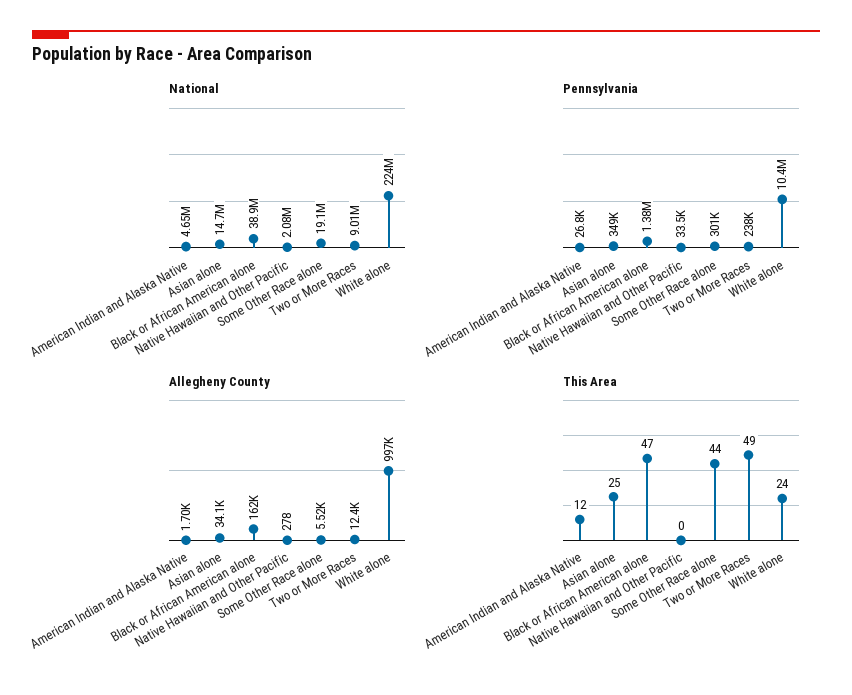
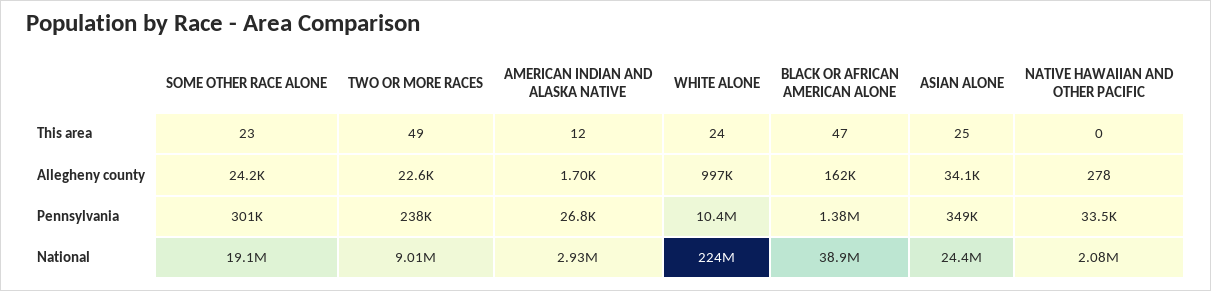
  {
    "National": {
-     "American Indian and Alaska Native": 4650000,
+     "American Indian and Alaska Native": 2930000,
-     "Asian alone": 14700000,
+     "Asian alone": 24400000,
      "Black or African American alone": 38900000,
      "Native Hawaiian and Other Pacific": 2080000,
      "Some Other Race alone": 19100000,
      "Two or More Races": 9010000,
      "White alone": 224000000
    },
    "Pennsylvania": {
      "American Indian and Alaska Native": 26800,
      "Asian alone": 349000,
      "Black or African American alone": 1380000,
      "Native Hawaiian and Other Pacific": 33500,
      "Some Other Race alone": 301000,
      "Two or More Races": 238000,
      "White alone": 10400000
    },
    "Allegheny County": {
      "American Indian and Alaska Native": 1700,
      "Asian alone": 34100,
      "Black or African American alone": 162000,
      "Native Hawaiian and Other Pacific": 278,
-     "Some Other Race alone": 5520,
+     "Some Other Race alone": 24200,
-     "Two or More Races": 12400,
+     "Two or More Races": 22600,
      "White alone": 997000
    },
    "This Area": {
      "American Indian and Alaska Native": 12,
      "Asian alone": 25,
      "Black or African American alone": 47,
      "Native Hawaiian and Other Pacific": 0,
-     "Some Other Race alone": 44,
+     "Some Other Race alone": 23,
      "Two or More Races": 49,
      "White alone": 24
    }
  }

